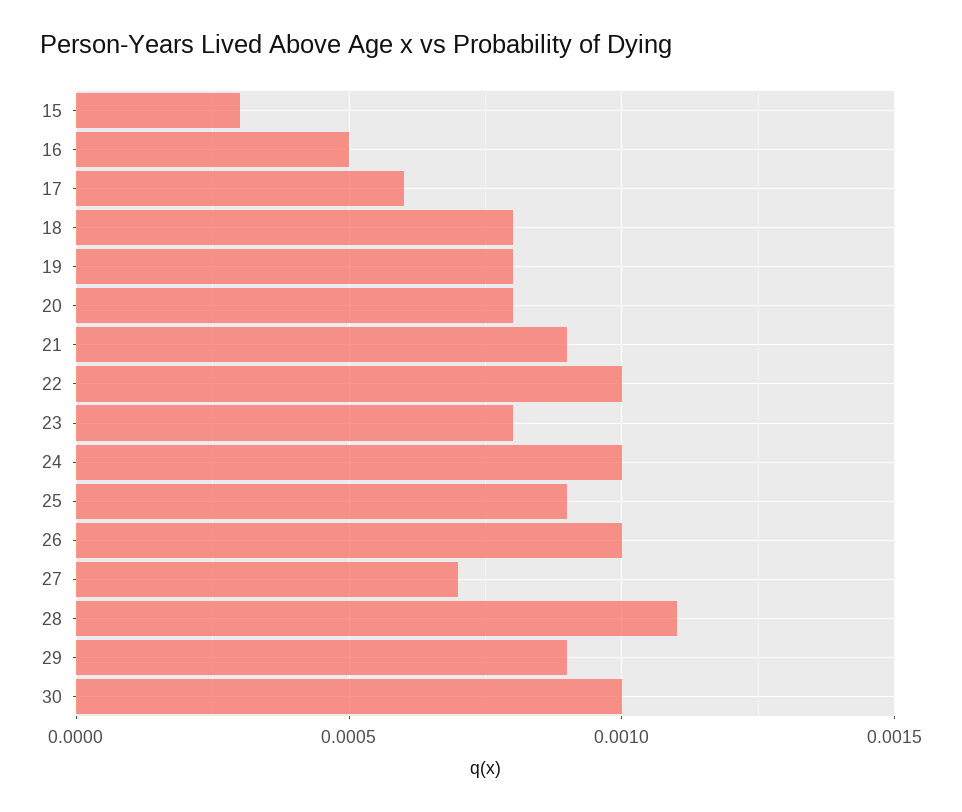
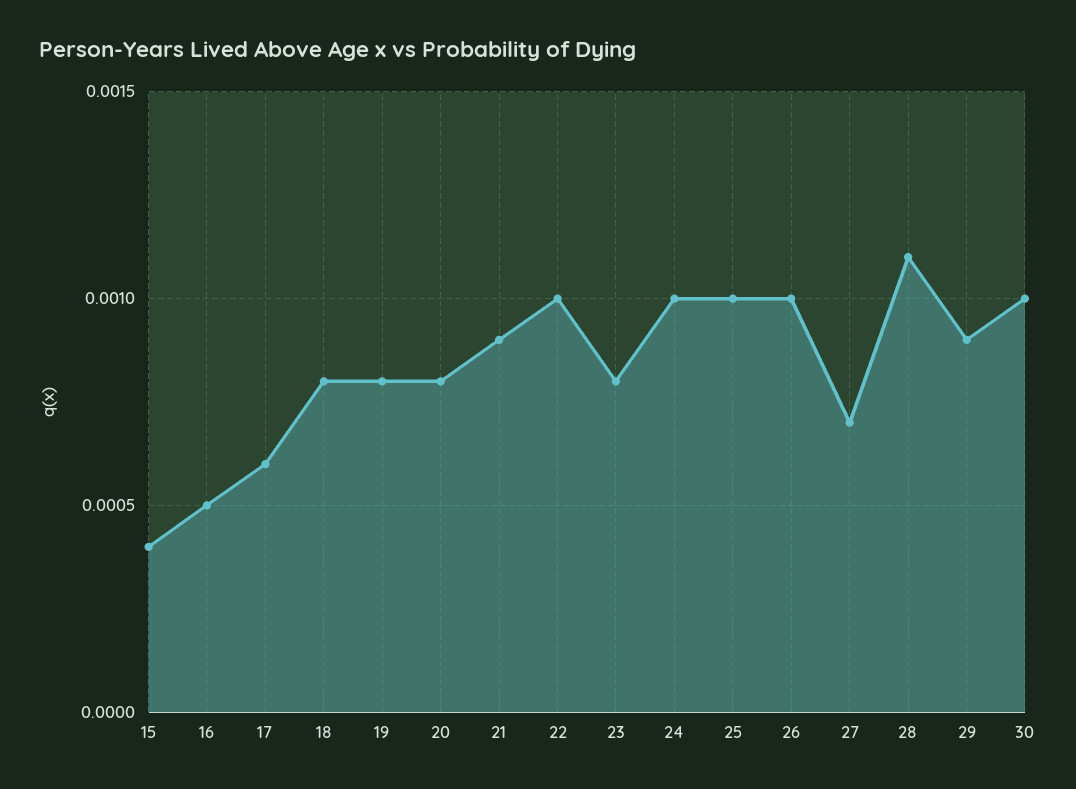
  {
-   "15": 0.0003,
+   "15": 0.0004,
    "16": 0.0005,
    "17": 0.0006,
    "18": 0.0008,
    "19": 0.0008,
    "20": 0.0008,
    "21": 0.0009,
    "22": 0.001,
    "23": 0.0008,
    "24": 0.001,
-   "25": 0.0009,
+   "25": 0.001,
    "26": 0.001,
    "27": 0.0007,
    "28": 0.0011,
    "29": 0.0009,
    "30": 0.001
  }

